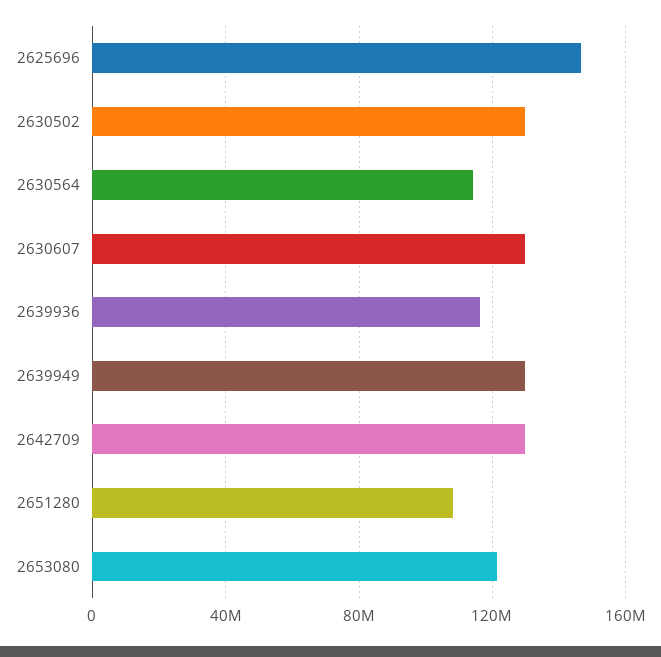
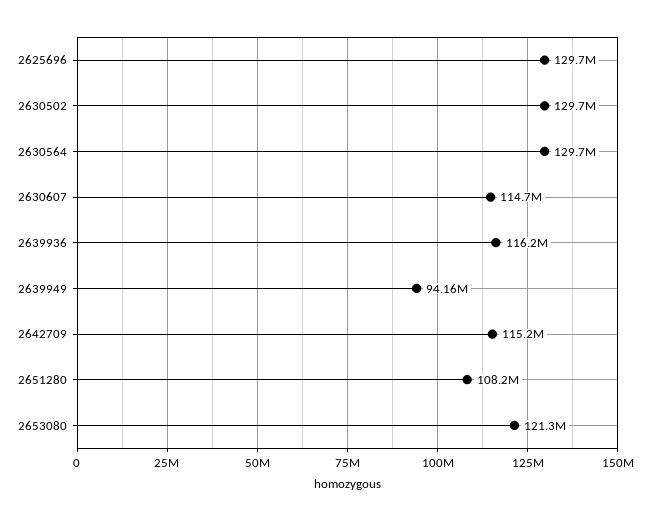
  {
-   "2625696": 145000000,
+   "2625696": 129700000,
    "2630502": 129700000,
-   "2630564": 115000000,
+   "2630564": 129700000,
-   "2630607": 130000000,
+   "2630607": 114700000,
    "2639936": 116200000,
-   "2639949": 130000000,
+   "2639949": 94160000,
-   "2642709": 130000000,
+   "2642709": 115200000,
    "2651280": 108200000,
    "2653080": 121300000
  }

